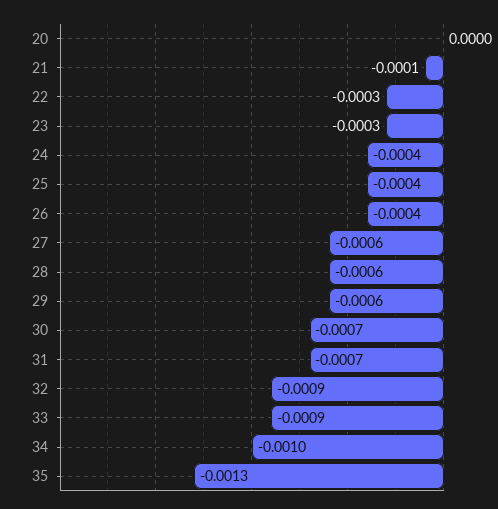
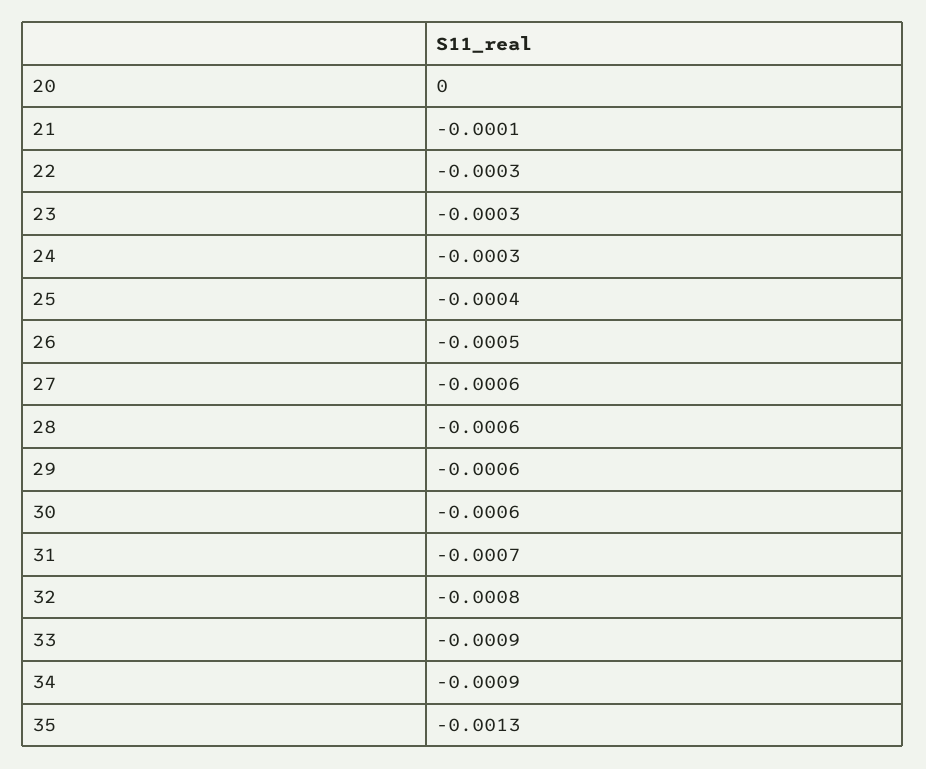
  {
    "20": 0,
    "21": -0.0001,
    "22": -0.0003,
    "23": -0.0003,
-   "24": -0.0004,
+   "24": -0.0003,
    "25": -0.0004,
-   "26": -0.0004,
+   "26": -0.0005,
    "27": -0.0006,
    "28": -0.0006,
    "29": -0.0006,
-   "30": -0.0007,
+   "30": -0.0006,
    "31": -0.0007,
-   "32": -0.0009,
+   "32": -0.0008,
    "33": -0.0009,
-   "34": -0.001,
+   "34": -0.0009,
    "35": -0.0013
  }

